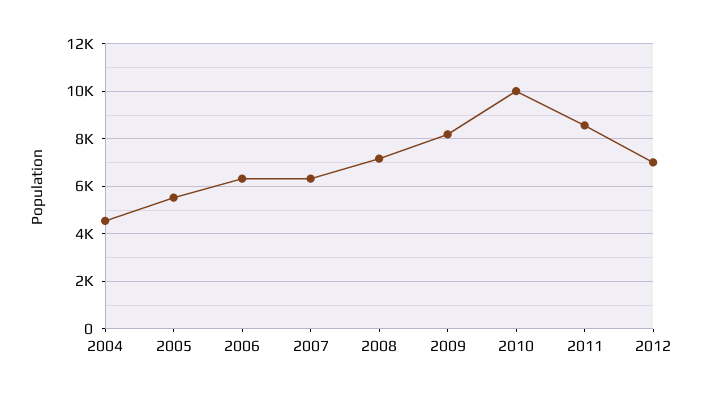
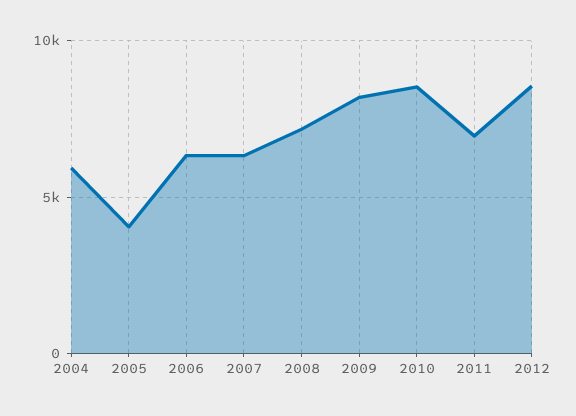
  {
-   "2004": 4500,
+   "2004": 6000,
-   "2005": 5500,
+   "2005": 4000,
    "2006": 6500,
    "2007": 6500,
    "2008": 7000,
    "2009": 8000,
-   "2010": 10000,
+   "2010": 8500,
-   "2011": 8500,
+   "2011": 7000,
-   "2012": 7000
+   "2012": 8500
  }

